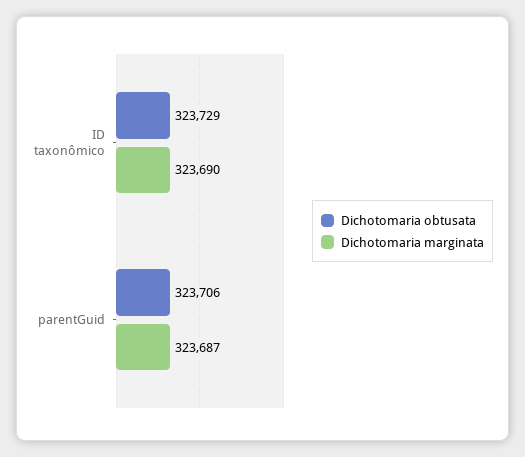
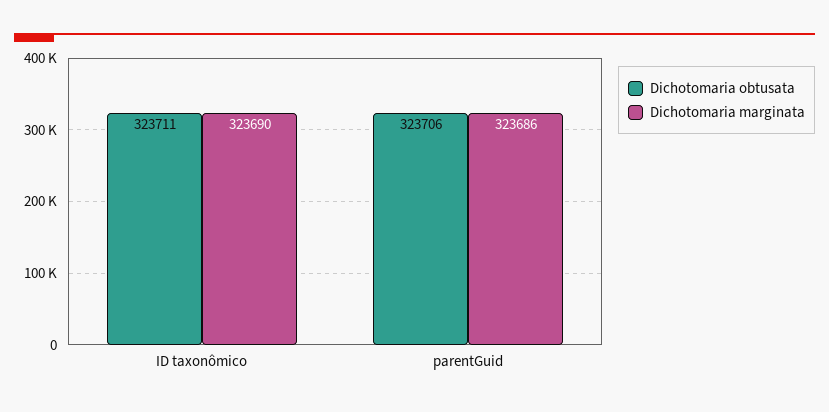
  {
    "Dichotomaria obtusata": {
-     "ID taxonômico": 323729,
+     "ID taxonômico": 323711,
      "parentGuid": 323706
    },
    "Dichotomaria marginata": {
      "ID taxonômico": 323690,
-     "parentGuid": 323687
+     "parentGuid": 323686
    }
  }

